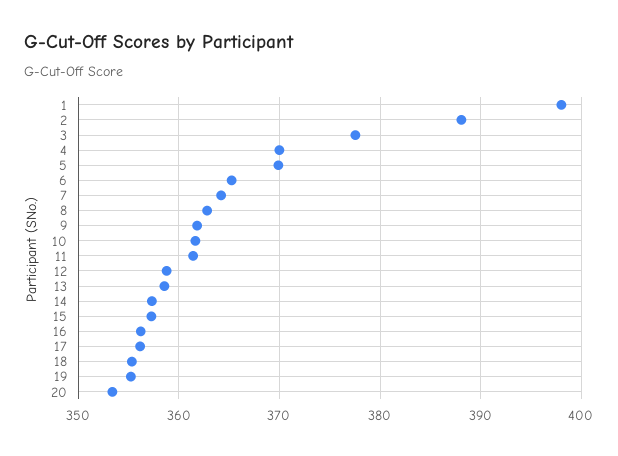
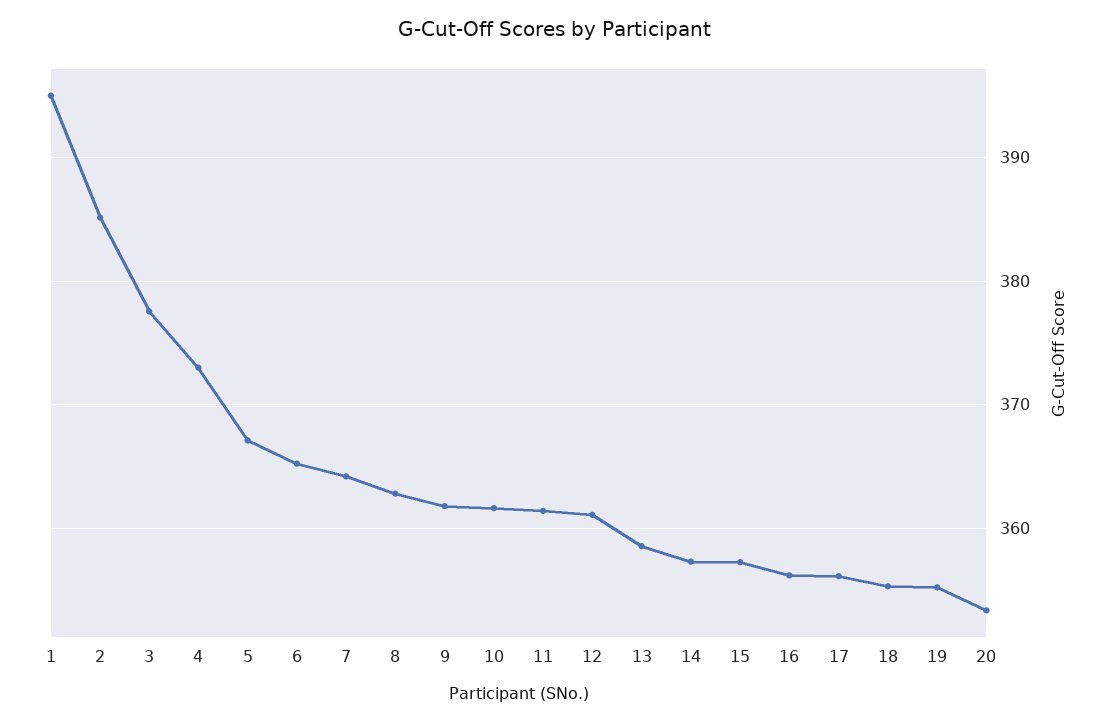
  {
-   "1": 398,
+   "1": 395,
-   "2": 388,
+   "2": 385,
    "3": 378,
-   "4": 370,
+   "4": 373,
-   "5": 370,
+   "5": 367,
    "6": 365,
    "7": 364,
    "8": 363,
    "9": 362,
    "10": 362,
    "11": 361,
-   "12": 359,
+   "12": 361,
    "13": 359,
    "14": 357,
    "15": 357,
    "16": 356,
    "17": 356,
    "18": 355,
    "19": 355,
    "20": 353
  }

